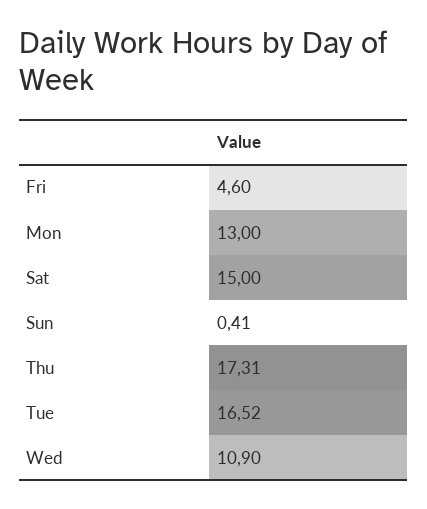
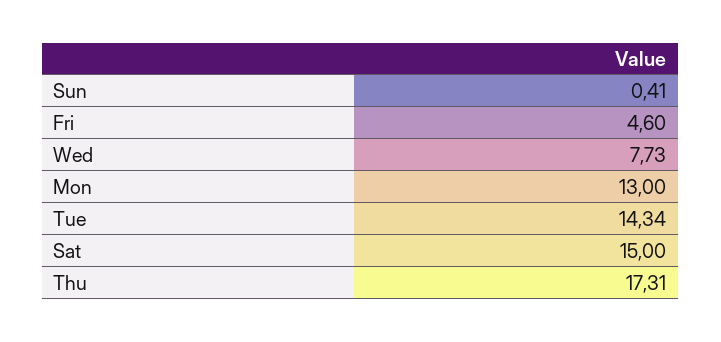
  {
    "Fri": 4.6,
    "Mon": 13,
    "Sat": 15,
    "Sun": 0.41,
    "Thu": 17.31,
-   "Tue": 16.52,
+   "Tue": 14.34,
-   "Wed": 10.9
+   "Wed": 7.73
  }

